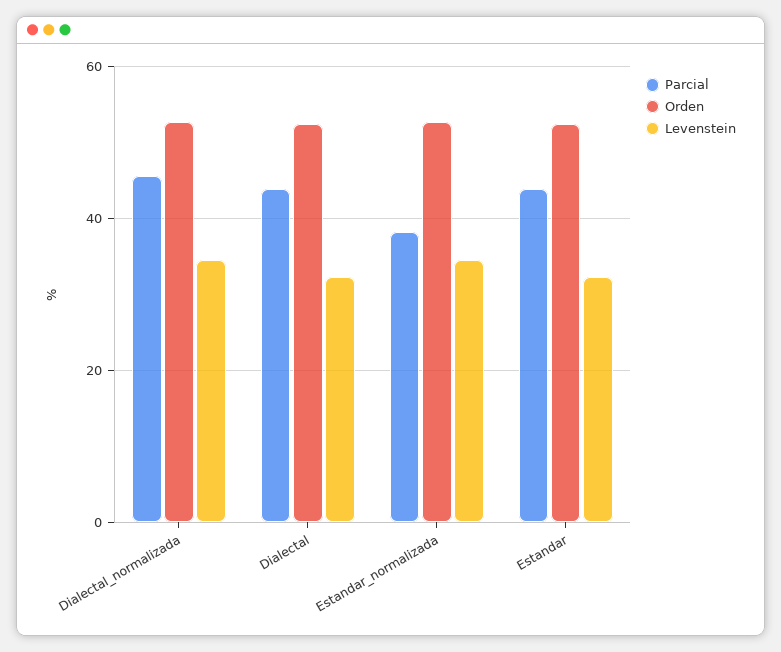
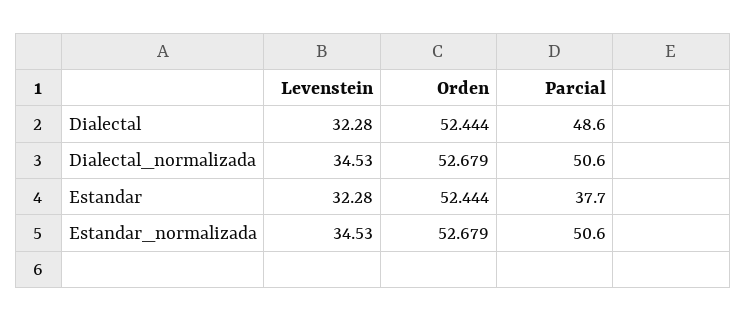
  {
    "Parcial": {
-     "Dialectal_normalizada": 46,
+     "Dialectal_normalizada": 50.6,
-     "Dialectal": 44,
+     "Dialectal": 48.6,
-     "Estandar_normalizada": 38,
+     "Estandar_normalizada": 50.6,
-     "Estandar": 44
+     "Estandar": 37.7
    },
    "Orden": {
      "Dialectal_normalizada": 52.679,
      "Dialectal": 52.444,
      "Estandar_normalizada": 52.679,
      "Estandar": 52.444
    },
    "Levenstein": {
      "Dialectal_normalizada": 34.53,
      "Dialectal": 32.28,
      "Estandar_normalizada": 34.53,
      "Estandar": 32.28
    }
  }

